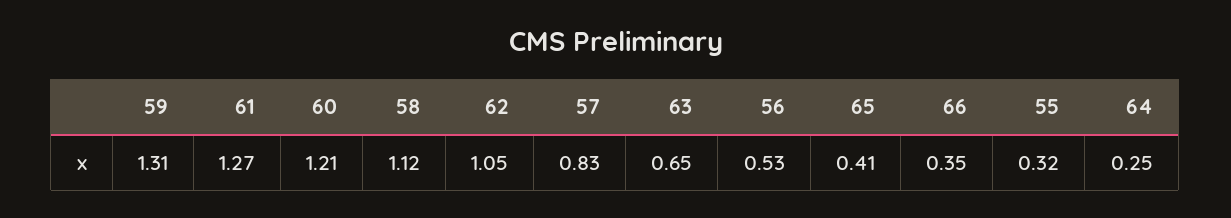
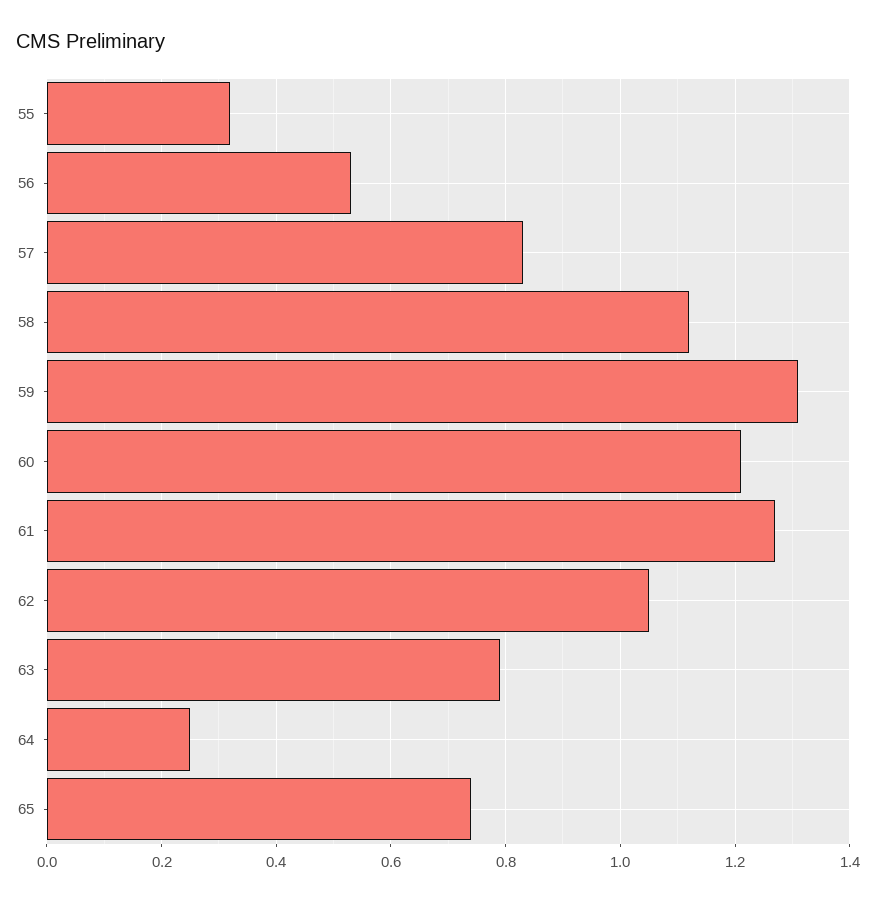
  {
    "59": 1.31,
    "61": 1.27,
    "60": 1.21,
    "58": 1.12,
    "62": 1.05,
    "57": 0.83,
-   "63": 0.65,
+   "63": 0.8,
    "56": 0.53,
-   "65": 0.41,
+   "65": 0.75,
-   "66": 0.35,
    "55": 0.32,
    "64": 0.25
  }

